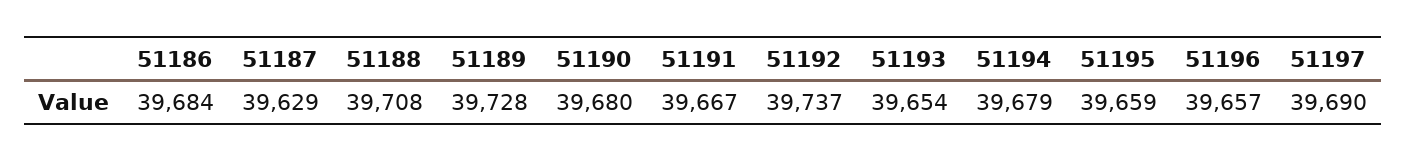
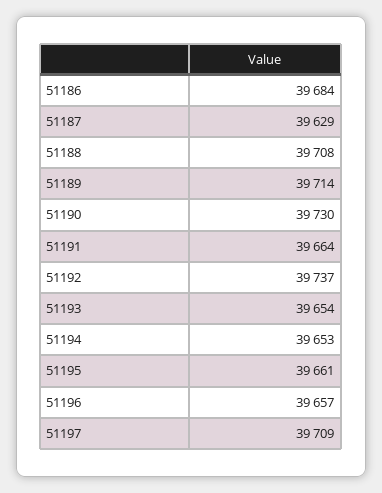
  {
    "51186": 39684,
    "51187": 39629,
    "51188": 39708,
-   "51189": 39728,
+   "51189": 39714,
-   "51190": 39680,
+   "51190": 39730,
-   "51191": 39667,
+   "51191": 39664,
    "51192": 39737,
    "51193": 39654,
-   "51194": 39679,
+   "51194": 39653,
-   "51195": 39659,
+   "51195": 39661,
    "51196": 39657,
-   "51197": 39690
+   "51197": 39709
  }

